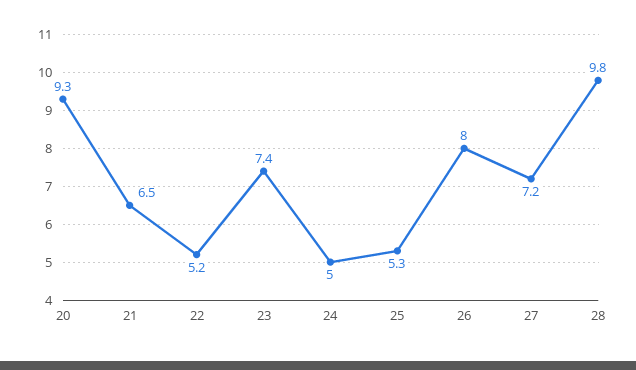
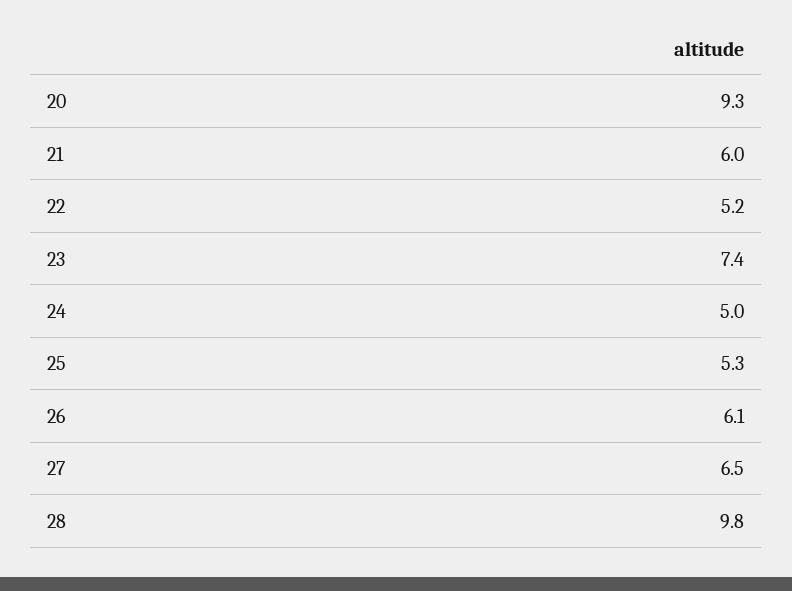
  {
    "20": 9.3,
-   "21": 6.5,
+   "21": 6,
    "22": 5.2,
    "23": 7.4,
    "24": 5,
    "25": 5.3,
-   "26": 8,
+   "26": 6.1,
-   "27": 7.2,
+   "27": 6.5,
    "28": 9.8
  }

